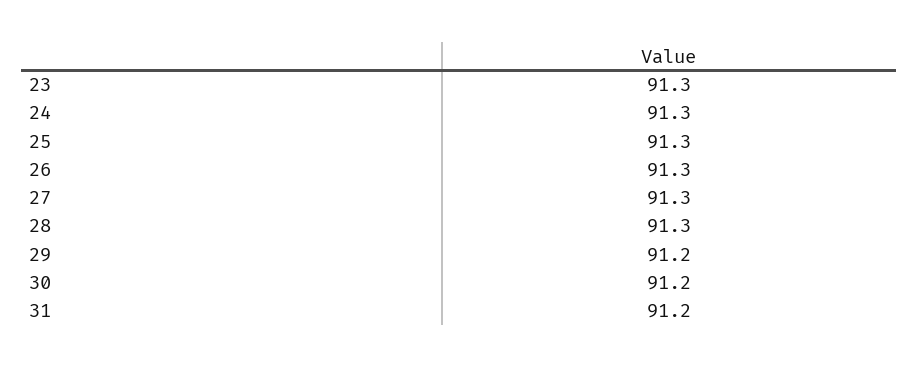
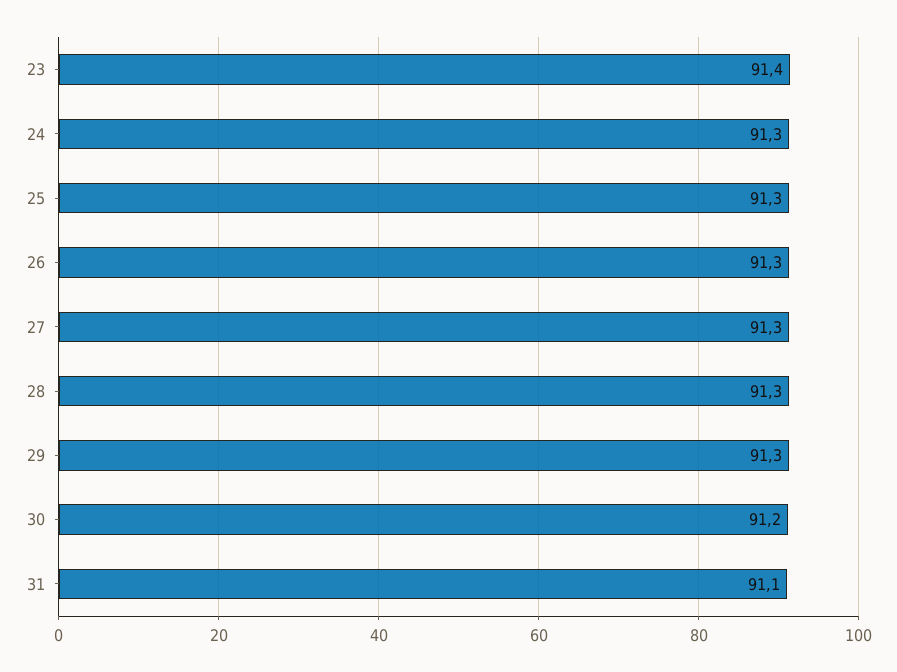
  {
-   "23": 91.3,
+   "23": 91.4,
    "24": 91.3,
    "25": 91.3,
    "26": 91.3,
    "27": 91.3,
    "28": 91.3,
-   "29": 91.2,
+   "29": 91.3,
    "30": 91.2,
-   "31": 91.2
+   "31": 91.1
  }

